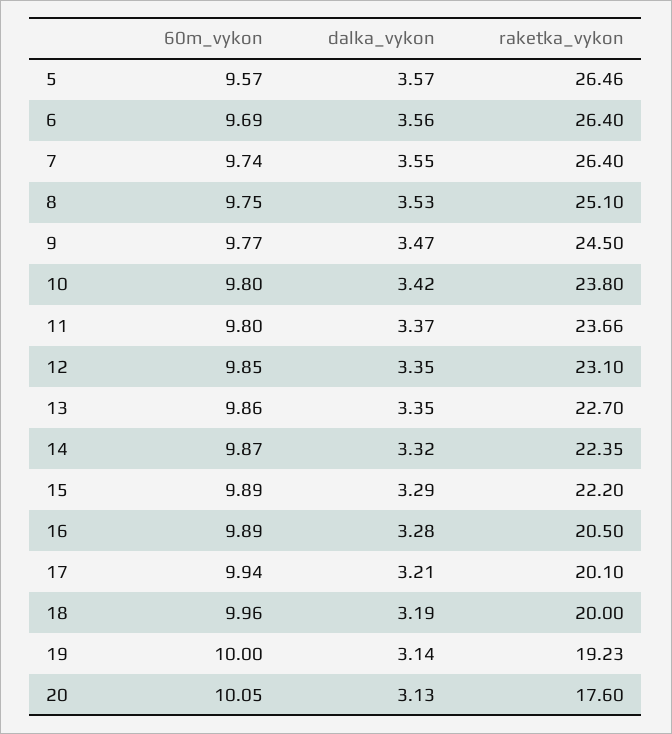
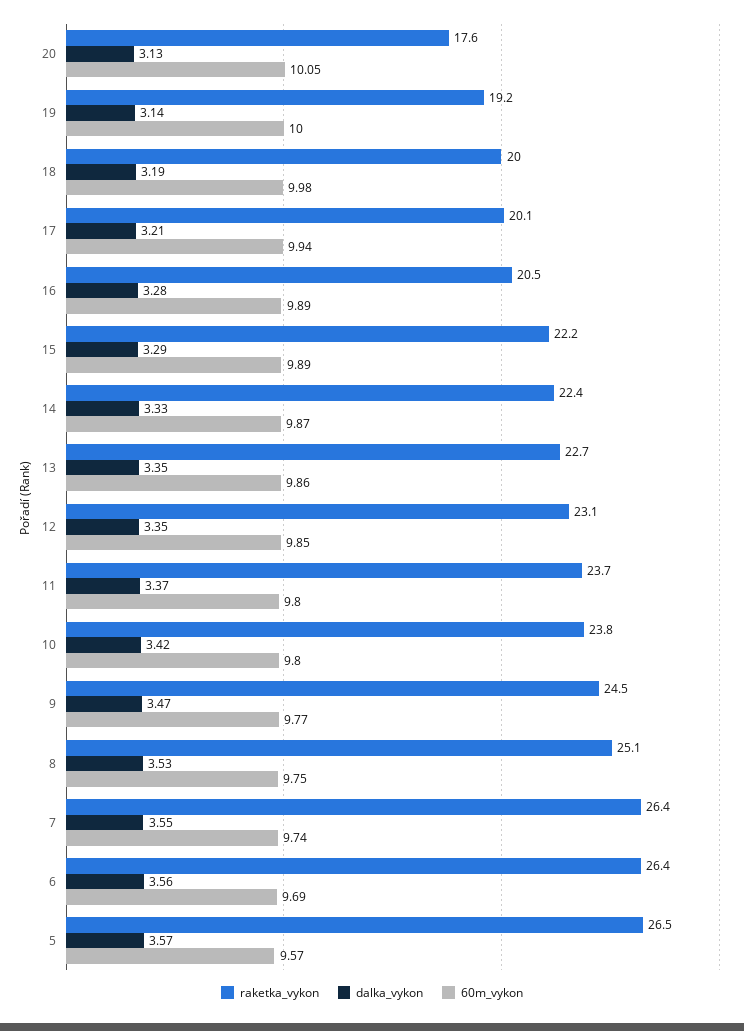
  {
    "60m_vykon": {
      "5": 9.57,
      "6": 9.69,
      "7": 9.74,
      "8": 9.75,
      "9": 9.77,
      "10": 9.8,
      "11": 9.8,
      "12": 9.85,
      "13": 9.86,
      "14": 9.87,
      "15": 9.89,
      "16": 9.89,
      "17": 9.94,
-     "18": 9.96,
+     "18": 9.98,
      "19": 10,
      "20": 10.05
    },
    "dalka_vykon": {
      "5": 3.57,
      "6": 3.56,
      "7": 3.55,
      "8": 3.53,
      "9": 3.47,
      "10": 3.42,
      "11": 3.37,
      "12": 3.35,
      "13": 3.35,
-     "14": 3.32,
+     "14": 3.33,
      "15": 3.29,
      "16": 3.28,
      "17": 3.21,
      "18": 3.19,
      "19": 3.14,
      "20": 3.13
    },
    "raketka_vykon": {
      "5": 26.46,
      "6": 26.4,
      "7": 26.4,
      "8": 25.1,
      "9": 24.5,
      "10": 23.8,
      "11": 23.66,
      "12": 23.1,
      "13": 22.7,
      "14": 22.35,
      "15": 22.2,
      "16": 20.5,
      "17": 20.1,
      "18": 20,
      "19": 19.23,
      "20": 17.6
    }
  }

